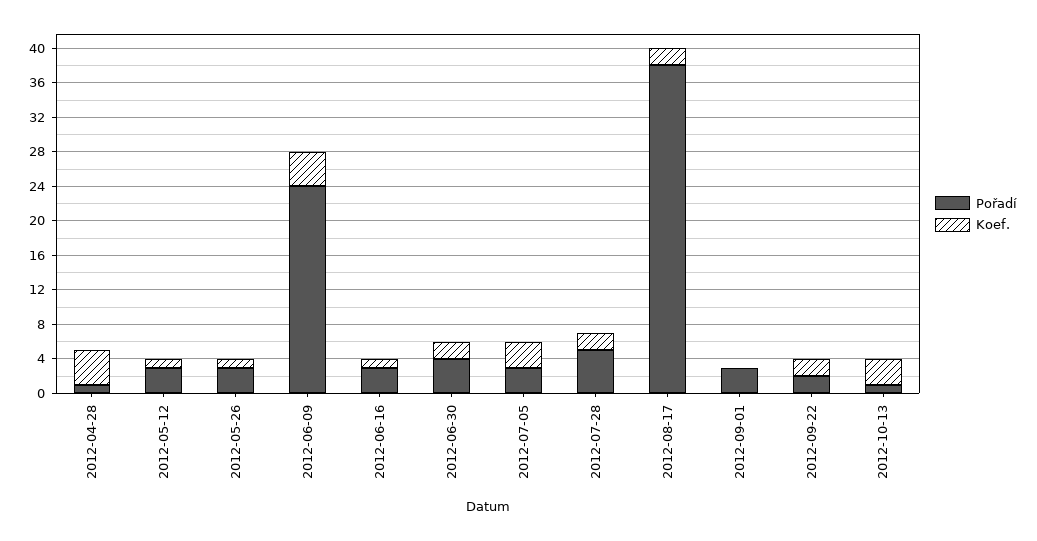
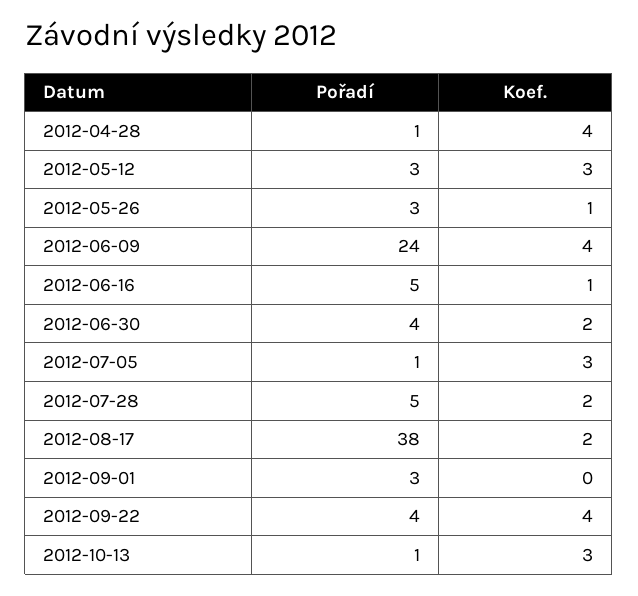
  {
    "Pořadí": {
      "2012-04-28": 1,
      "2012-05-12": 3,
      "2012-05-26": 3,
      "2012-06-09": 24,
-     "2012-06-16": 3,
+     "2012-06-16": 5,
      "2012-06-30": 4,
-     "2012-07-05": 3,
+     "2012-07-05": 1,
      "2012-07-28": 5,
      "2012-08-17": 38,
      "2012-09-01": 3,
-     "2012-09-22": 2,
+     "2012-09-22": 4,
      "2012-10-13": 1
    },
    "Koef.": {
      "2012-04-28": 4,
-     "2012-05-12": 1,
+     "2012-05-12": 3,
      "2012-05-26": 1,
      "2012-06-09": 4,
      "2012-06-16": 1,
      "2012-06-30": 2,
      "2012-07-05": 3,
      "2012-07-28": 2,
      "2012-08-17": 2,
      "2012-09-01": 0,
-     "2012-09-22": 2,
+     "2012-09-22": 4,
      "2012-10-13": 3
    }
  }

